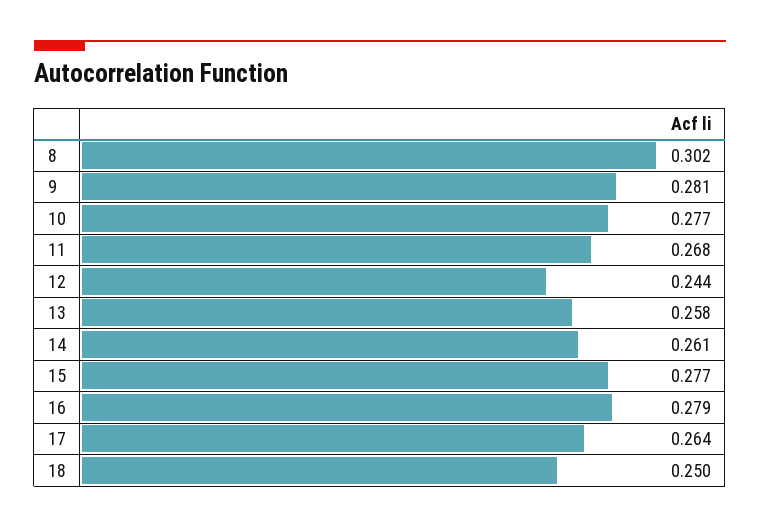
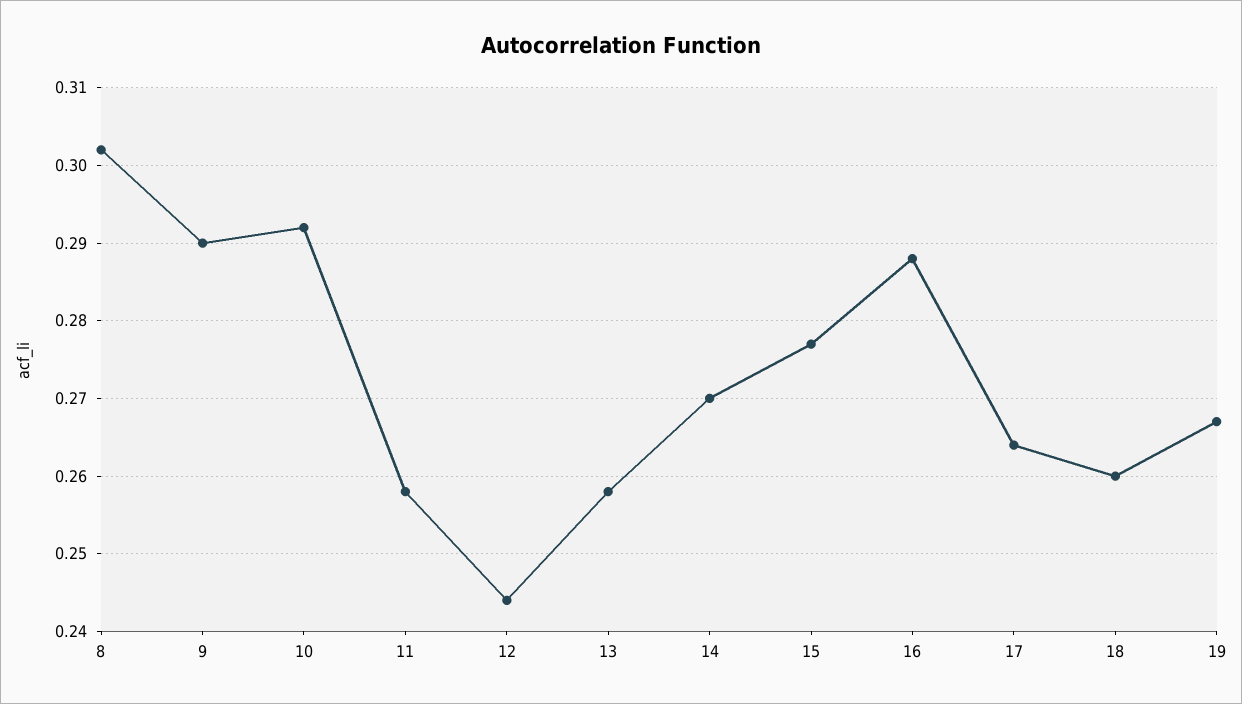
  {
    "8": 0.302,
-   "9": 0.281,
+   "9": 0.29,
-   "10": 0.277,
+   "10": 0.292,
-   "11": 0.268,
+   "11": 0.258,
    "12": 0.244,
    "13": 0.258,
-   "14": 0.261,
+   "14": 0.27,
    "15": 0.277,
-   "16": 0.279,
+   "16": 0.288,
    "17": 0.264,
-   "18": 0.25
+   "18": 0.26,
+   "19": 0.267
  }

